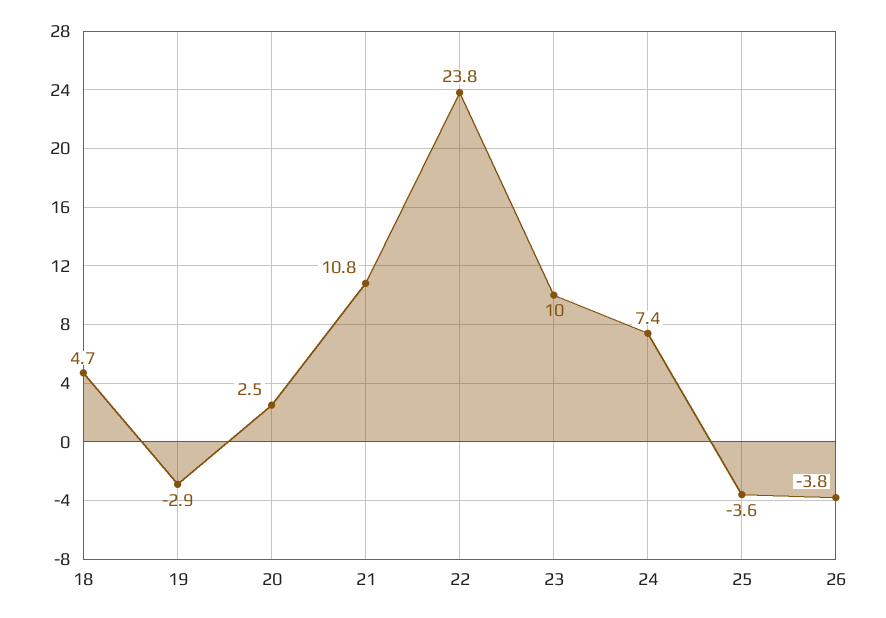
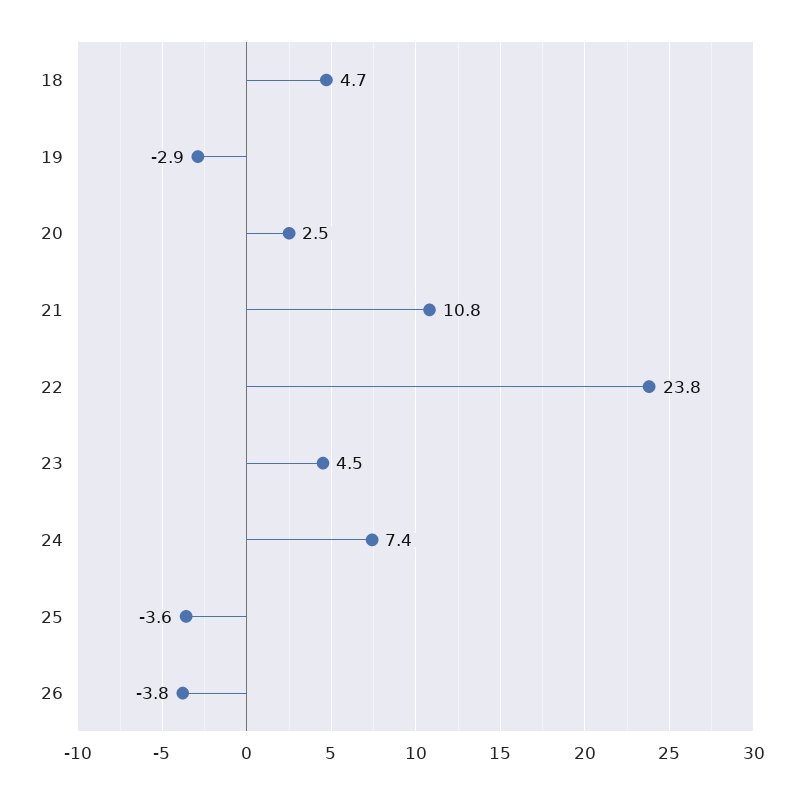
  {
    "18": 4.7,
    "19": -2.9,
    "20": 2.5,
    "21": 10.8,
    "22": 23.8,
-   "23": 10,
+   "23": 4.5,
    "24": 7.4,
    "25": -3.6,
    "26": -3.8
  }

